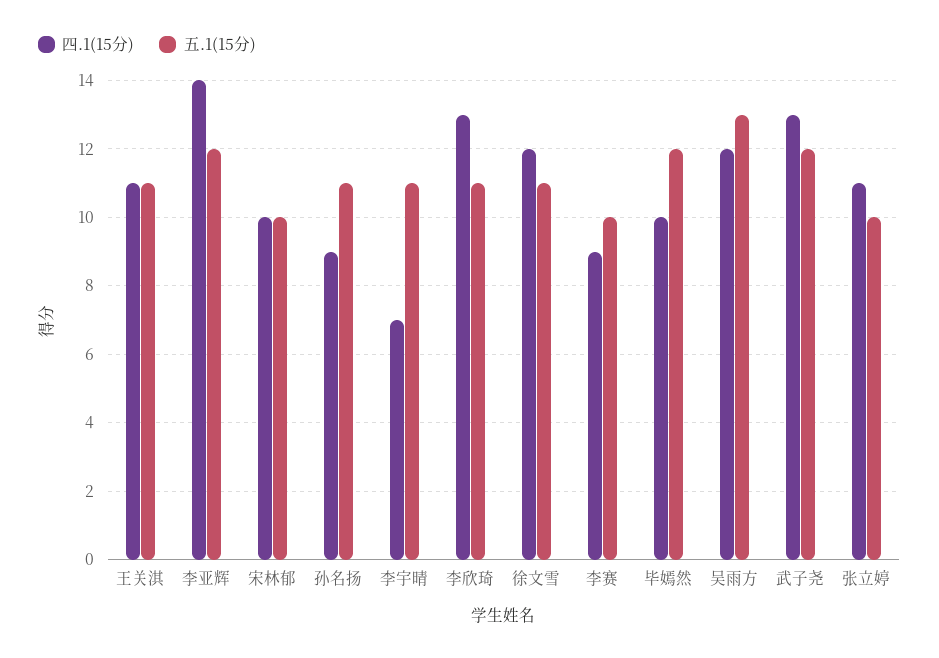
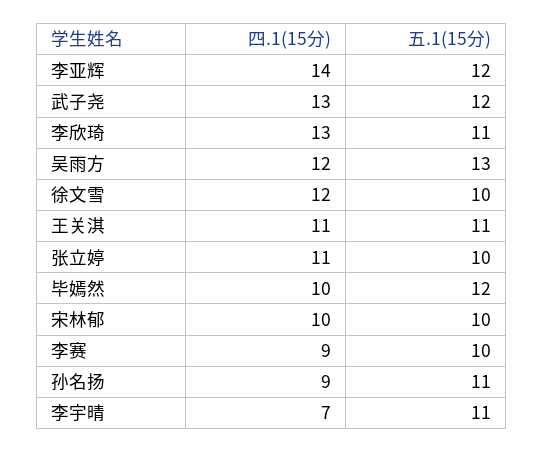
  {
    "四.1(15分)": {
      "王关淇": 11,
      "李亚辉": 14,
      "宋林郁": 10,
      "孙名扬": 9,
      "李宇晴": 7,
      "李欣琦": 13,
      "徐文雪": 12,
      "李赛": 9,
      "毕嫣然": 10,
      "吴雨方": 12,
      "武子尧": 13,
      "张立婷": 11
    },
    "五.1(15分)": {
      "王关淇": 11,
      "李亚辉": 12,
      "宋林郁": 10,
      "孙名扬": 11,
      "李宇晴": 11,
      "李欣琦": 11,
-     "徐文雪": 11,
+     "徐文雪": 10,
      "李赛": 10,
      "毕嫣然": 12,
      "吴雨方": 13,
      "武子尧": 12,
      "张立婷": 10
    }
  }

